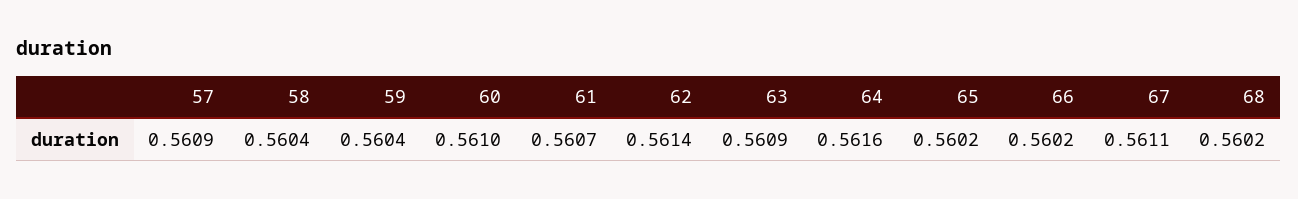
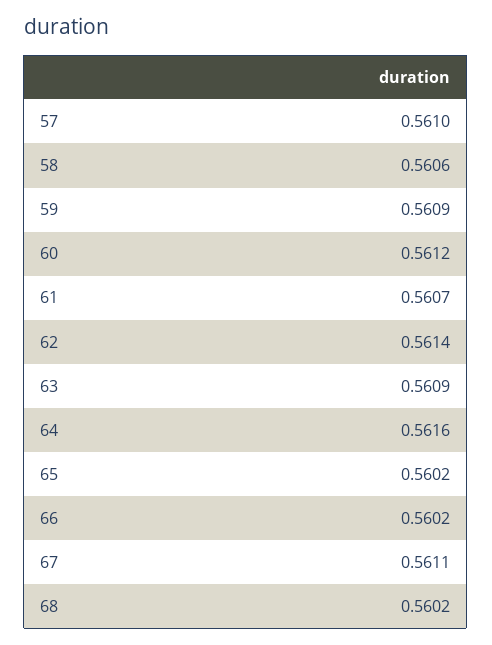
  {
-   "57": 0.5609,
+   "57": 0.561,
-   "58": 0.5604,
+   "58": 0.5606,
-   "59": 0.5604,
+   "59": 0.5609,
-   "60": 0.561,
+   "60": 0.5612,
    "61": 0.5607,
    "62": 0.5614,
    "63": 0.5609,
    "64": 0.5616,
    "65": 0.5602,
    "66": 0.5602,
    "67": 0.5611,
    "68": 0.5602
  }

